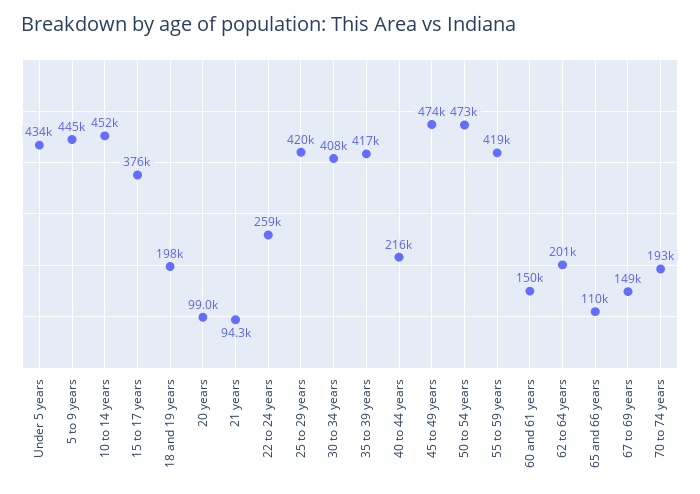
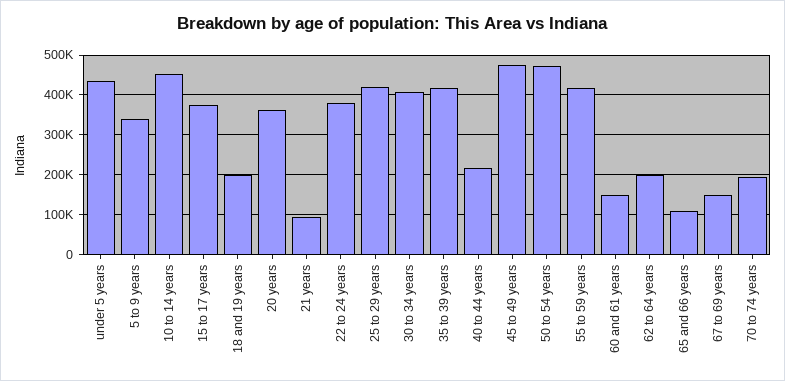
  {
    "Under 5 years": 434000,
-   "5 to 9 years": 445000,
+   "5 to 9 years": 340000,
    "10 to 14 years": 452000,
    "15 to 17 years": 376000,
    "18 and 19 years": 198000,
-   "20 years": 99000,
+   "20 years": 360000,
    "21 years": 94300,
-   "22 to 24 years": 259000,
+   "22 to 24 years": 380000,
    "25 to 29 years": 420000,
    "30 to 34 years": 408000,
    "35 to 39 years": 417000,
    "40 to 44 years": 216000,
    "45 to 49 years": 474000,
    "50 to 54 years": 473000,
    "55 to 59 years": 419000,
    "60 and 61 years": 150000,
    "62 to 64 years": 201000,
    "65 and 66 years": 110000,
    "67 to 69 years": 149000,
    "70 to 74 years": 193000
  }

